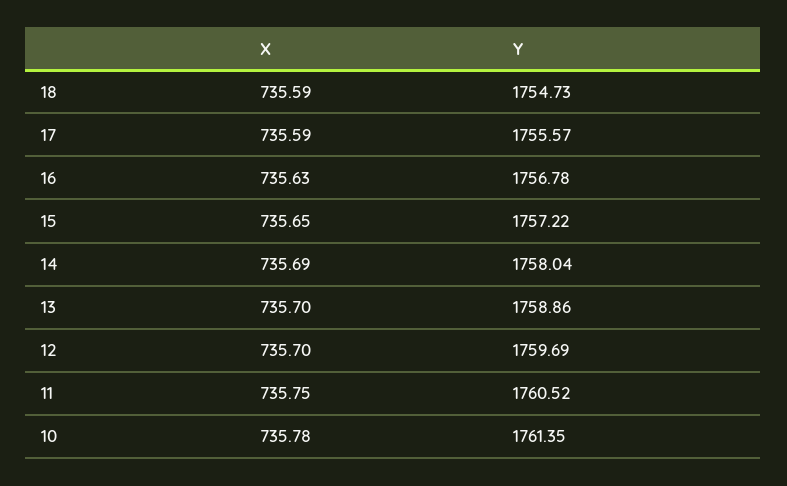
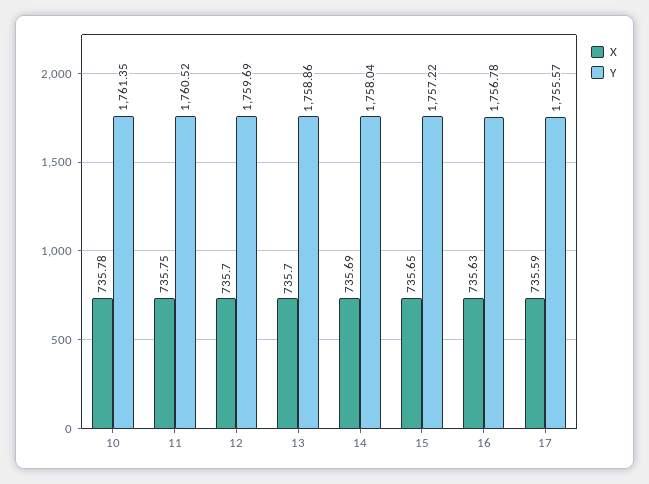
  {
    "X": {
-     "18": 735.59,
      "17": 735.59,
      "16": 735.63,
      "15": 735.65,
      "14": 735.69,
      "13": 735.7,
      "12": 735.7,
      "11": 735.75,
      "10": 735.78
    },
    "Y": {
-     "18": 1754.73,
      "17": 1755.57,
      "16": 1756.78,
      "15": 1757.22,
      "14": 1758.04,
      "13": 1758.86,
      "12": 1759.69,
      "11": 1760.52,
      "10": 1761.35
    }
  }

